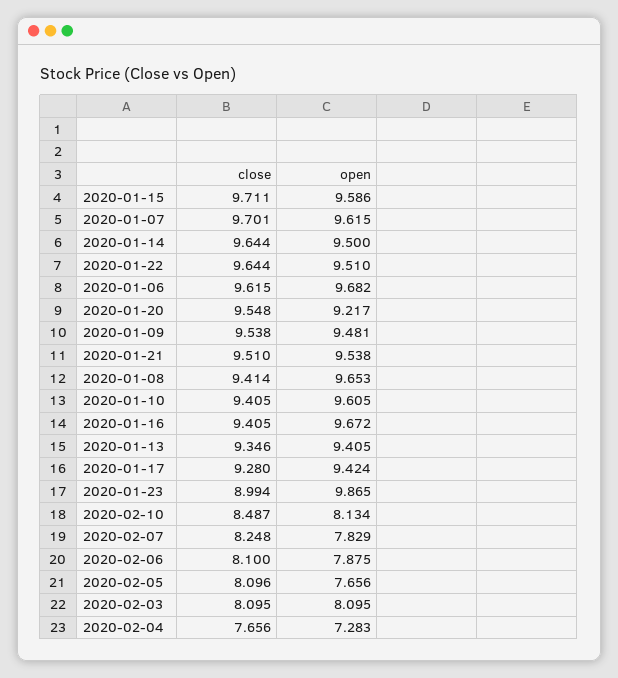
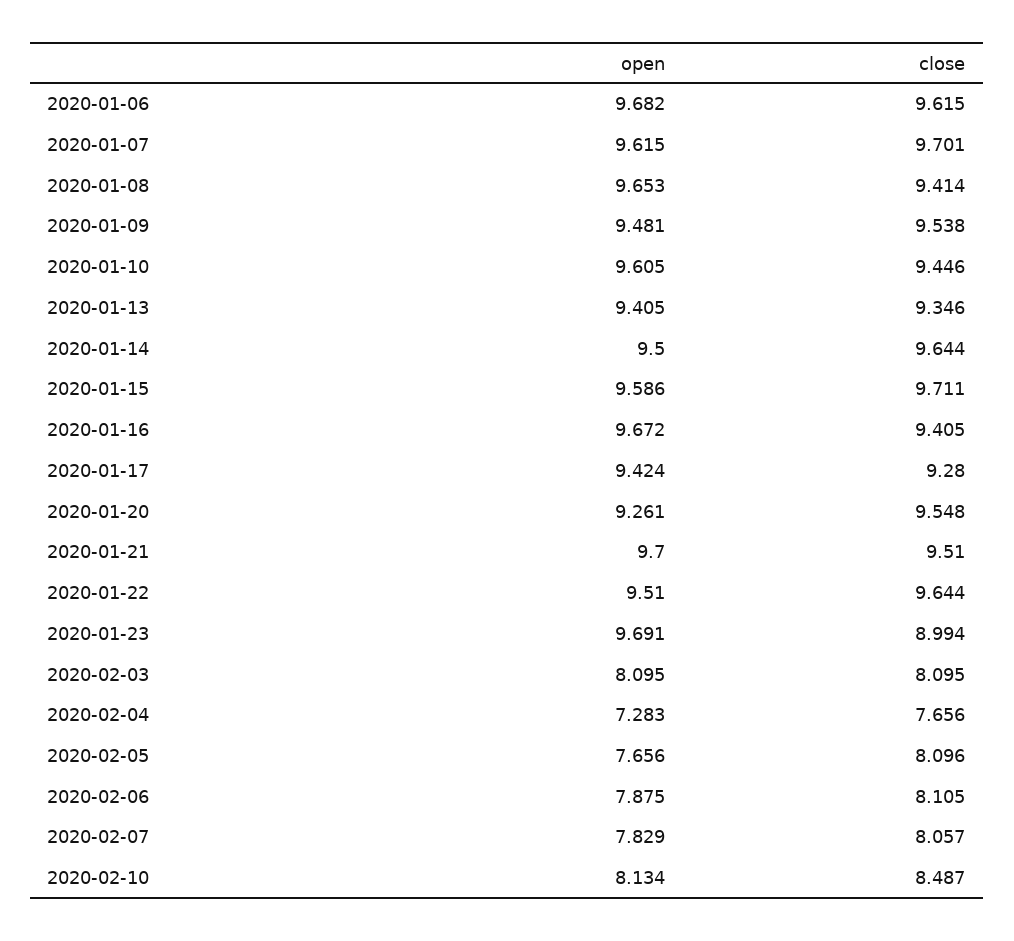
  {
    "close": {
      "2020-01-15": 9.711,
      "2020-01-07": 9.701,
      "2020-01-14": 9.644,
      "2020-01-22": 9.644,
      "2020-01-06": 9.615,
      "2020-01-20": 9.548,
      "2020-01-09": 9.538,
      "2020-01-21": 9.51,
      "2020-01-08": 9.414,
-     "2020-01-10": 9.405,
+     "2020-01-10": 9.446,
      "2020-01-16": 9.405,
      "2020-01-13": 9.346,
      "2020-01-17": 9.28,
      "2020-01-23": 8.994,
      "2020-02-10": 8.487,
-     "2020-02-07": 8.248,
+     "2020-02-07": 8.057,
-     "2020-02-06": 8.1,
+     "2020-02-06": 8.105,
      "2020-02-05": 8.096,
      "2020-02-03": 8.095,
      "2020-02-04": 7.656
    },
    "open": {
      "2020-01-15": 9.586,
      "2020-01-07": 9.615,
      "2020-01-14": 9.5,
      "2020-01-22": 9.51,
      "2020-01-06": 9.682,
-     "2020-01-20": 9.217,
+     "2020-01-20": 9.261,
      "2020-01-09": 9.481,
-     "2020-01-21": 9.538,
+     "2020-01-21": 9.7,
      "2020-01-08": 9.653,
      "2020-01-10": 9.605,
      "2020-01-16": 9.672,
      "2020-01-13": 9.405,
      "2020-01-17": 9.424,
-     "2020-01-23": 9.865,
+     "2020-01-23": 9.691,
      "2020-02-10": 8.134,
      "2020-02-07": 7.829,
      "2020-02-06": 7.875,
      "2020-02-05": 7.656,
      "2020-02-03": 8.095,
      "2020-02-04": 7.283
    }
  }

